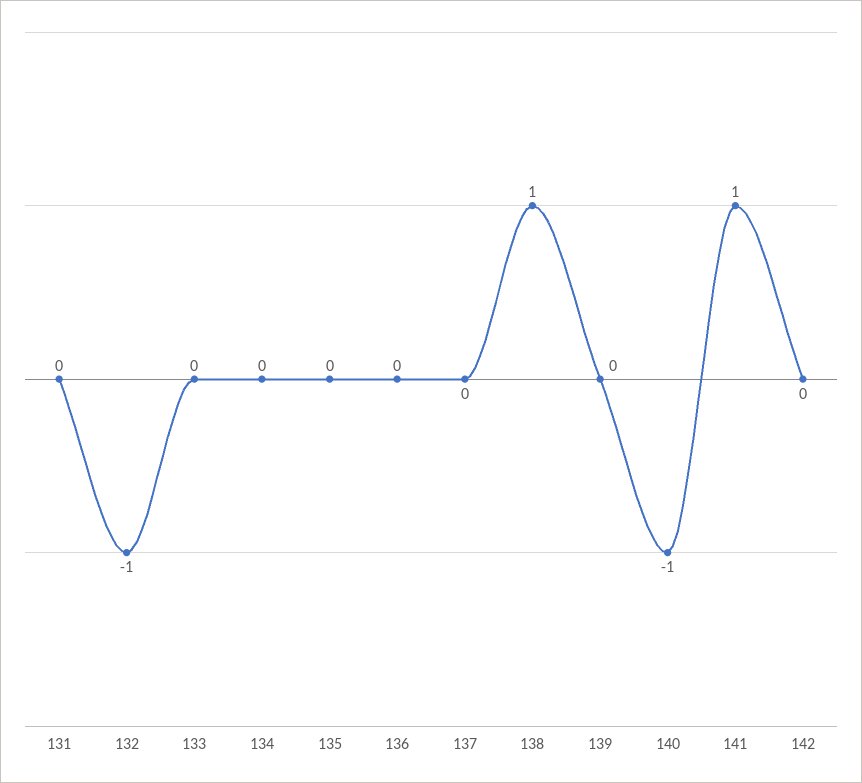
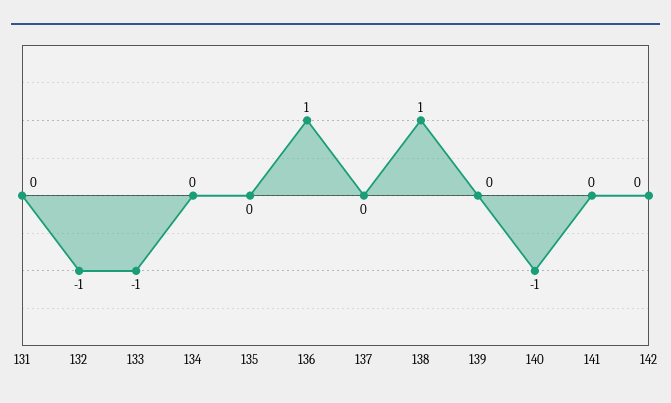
  {
    "131": 0,
    "132": -1,
-   "133": 0,
+   "133": -1,
    "134": 0,
    "135": 0,
-   "136": 0,
+   "136": 1,
    "137": 0,
    "138": 1,
    "139": 0,
    "140": -1,
-   "141": 1,
+   "141": 0,
    "142": 0
  }

